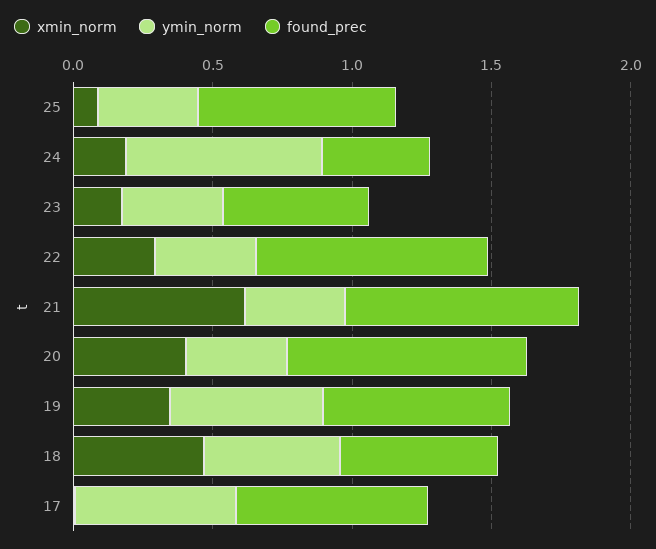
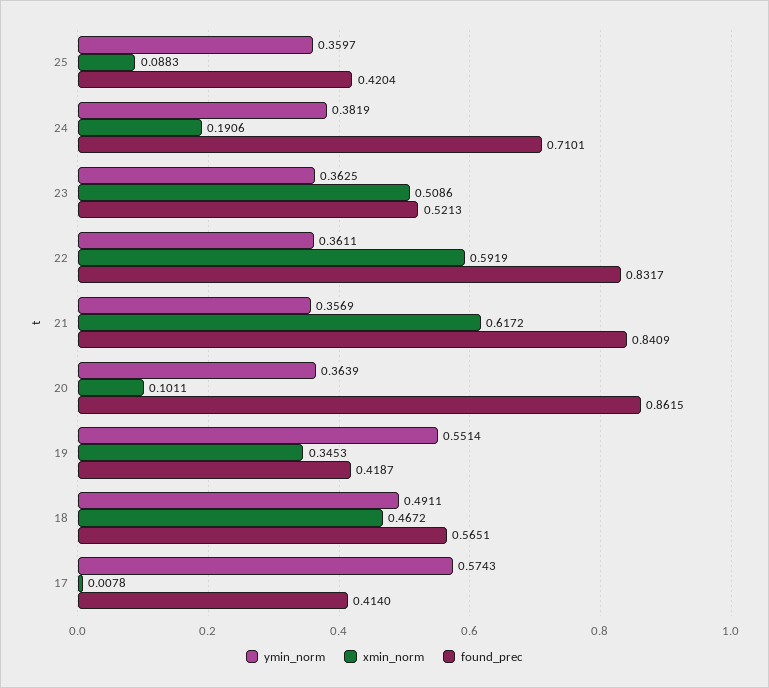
  {
    "xmin_norm": {
      "25": 0.0883,
      "24": 0.1906,
-     "23": 0.2,
+     "23": 0.5086,
-     "22": 0.3,
+     "22": 0.5919,
      "21": 0.6172,
-     "20": 0.4,
+     "20": 0.1011,
      "19": 0.3453,
      "18": 0.4672,
      "17": 0.0078
    },
    "ymin_norm": {
      "25": 0.3597,
-     "24": 0.7,
+     "24": 0.3819,
      "23": 0.3625,
      "22": 0.3611,
      "21": 0.3569,
      "20": 0.3639,
      "19": 0.5514,
      "18": 0.4911,
      "17": 0.5743
    },
    "found_prec": {
-     "25": 0.7,
+     "25": 0.4204,
-     "24": 0.4,
+     "24": 0.7101,
      "23": 0.5213,
      "22": 0.8317,
      "21": 0.8409,
      "20": 0.8615,
-     "19": 0.7,
+     "19": 0.4187,
      "18": 0.5651,
-     "17": 0.7
+     "17": 0.414
    }
  }

